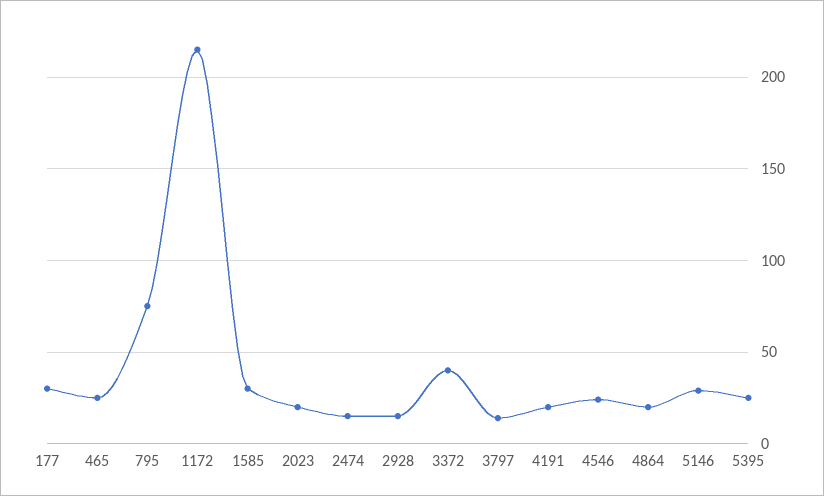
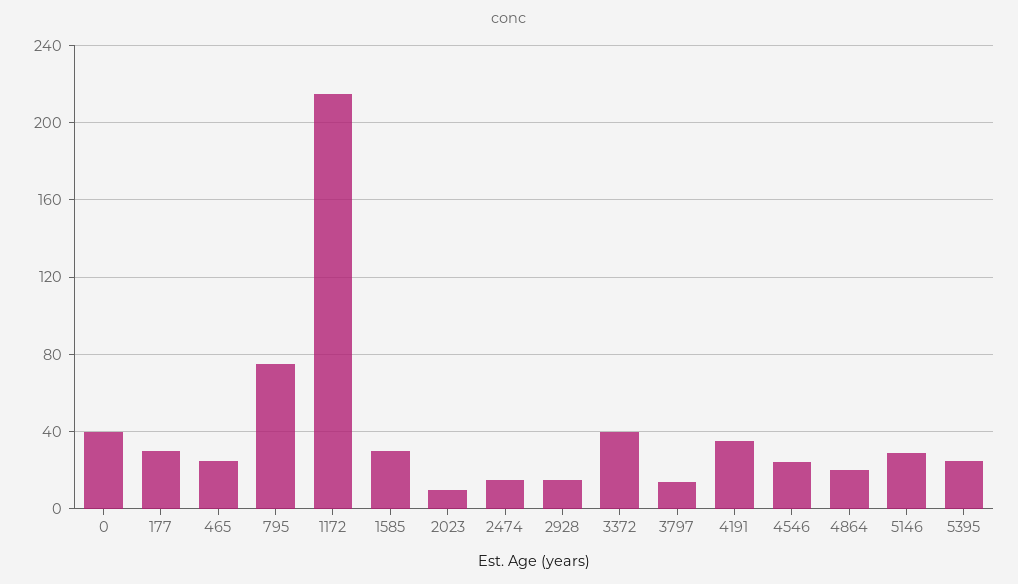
  {
    "177": 30,
    "465": 25,
    "795": 75,
    "1172": 215,
    "1585": 30,
-   "2023": 20,
+   "2023": 10,
    "2474": 15,
    "2928": 15,
    "3372": 40,
    "3797": 15,
-   "4191": 20,
+   "4191": 35,
    "4546": 25,
    "4864": 20,
    "5146": 30,
-   "5395": 25
+   "5395": 25,
+   "0": 40
  }

